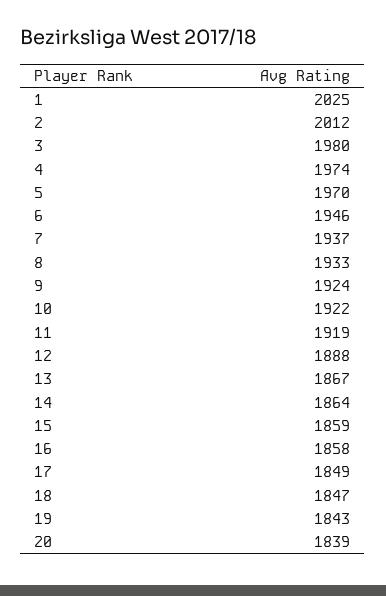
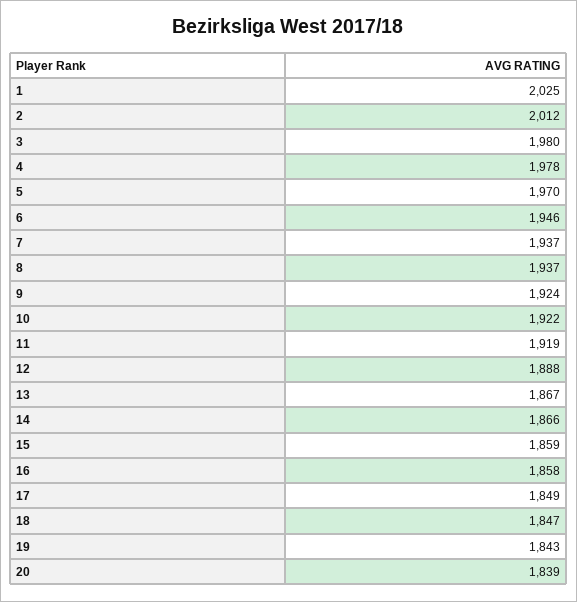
  {
    "1": 2025,
    "2": 2012,
    "3": 1980,
-   "4": 1974,
+   "4": 1978,
    "5": 1970,
    "6": 1946,
    "7": 1937,
-   "8": 1933,
+   "8": 1937,
    "9": 1924,
    "10": 1922,
    "11": 1919,
    "12": 1888,
    "13": 1867,
-   "14": 1864,
+   "14": 1866,
    "15": 1859,
    "16": 1858,
    "17": 1849,
    "18": 1847,
    "19": 1843,
    "20": 1839
  }

